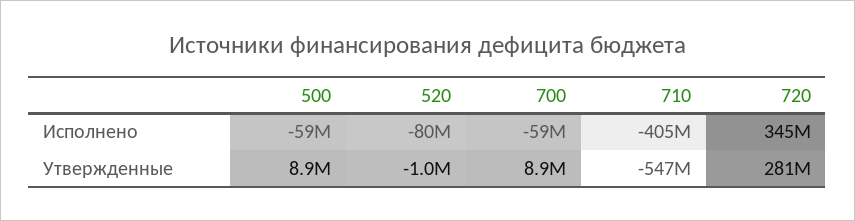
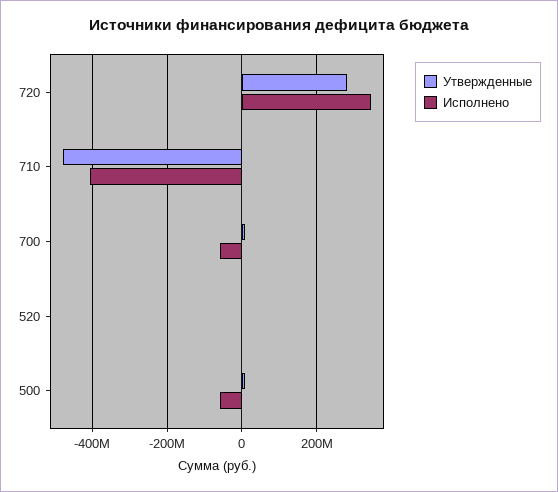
  {
    "Исполнено": {
      "500": -59000000,
-     "520": -80000000,
+     "520": 0,
      "700": -59000000,
      "710": -405000000,
      "720": 345000000
    },
    "Утвержденные": {
      "500": 8900000,
      "520": -1000000,
      "700": 8900000,
-     "710": -547000000,
+     "710": -480000000,
      "720": 281000000
    }
  }

